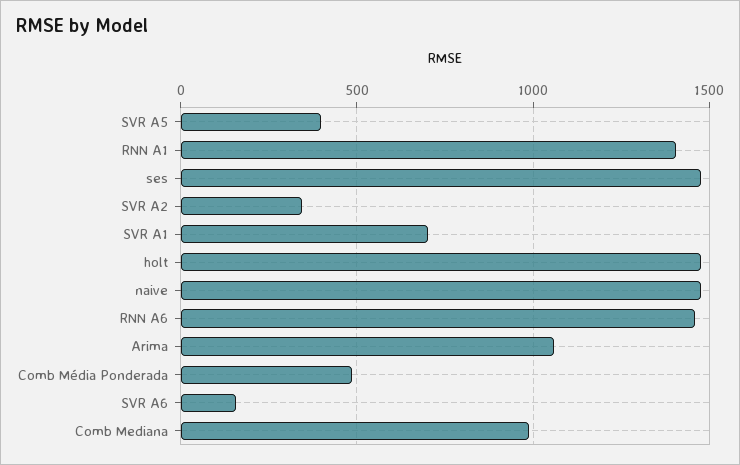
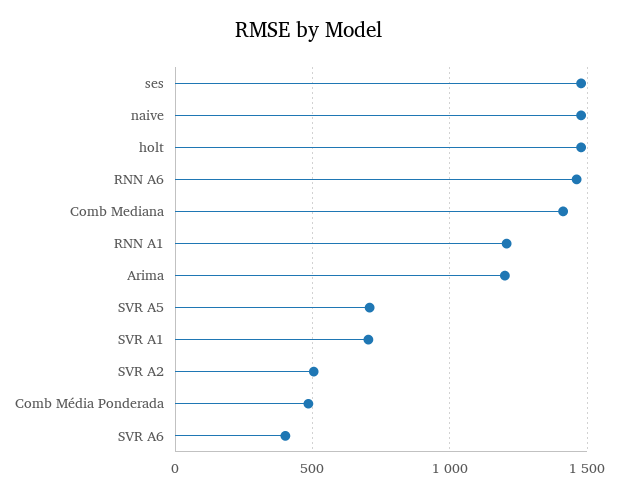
  {
-   "SVR A5": 400,
+   "SVR A5": 700,
-   "RNN A1": 1400,
+   "RNN A1": 1200,
    "ses": 1500,
-   "SVR A2": 350,
+   "SVR A2": 500,
    "SVR A1": 700,
    "holt": 1500,
    "naive": 1500,
    "RNN A6": 1450,
-   "Arima": 1050,
+   "Arima": 1200,
    "Comb Média Ponderada": 500,
-   "SVR A6": 150,
+   "SVR A6": 400,
-   "Comb Mediana": 1000
+   "Comb Mediana": 1400
  }

